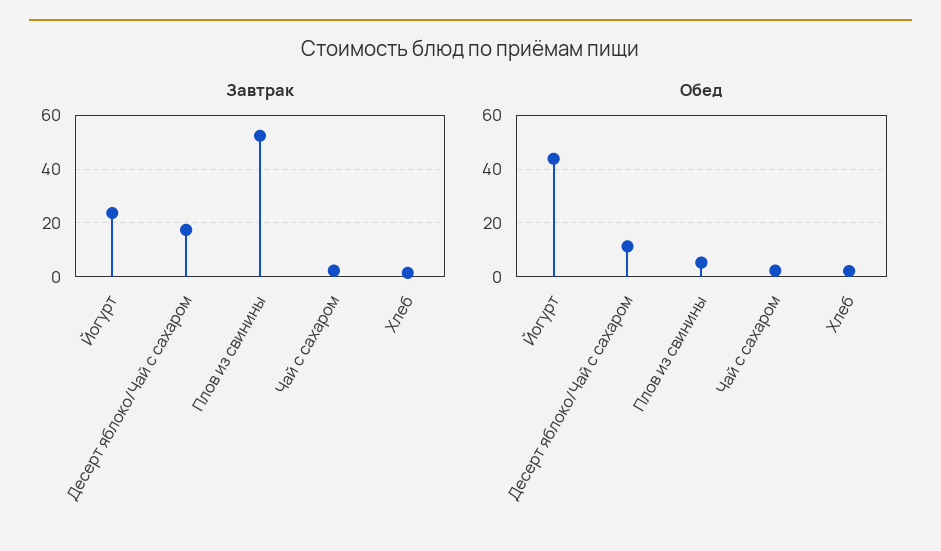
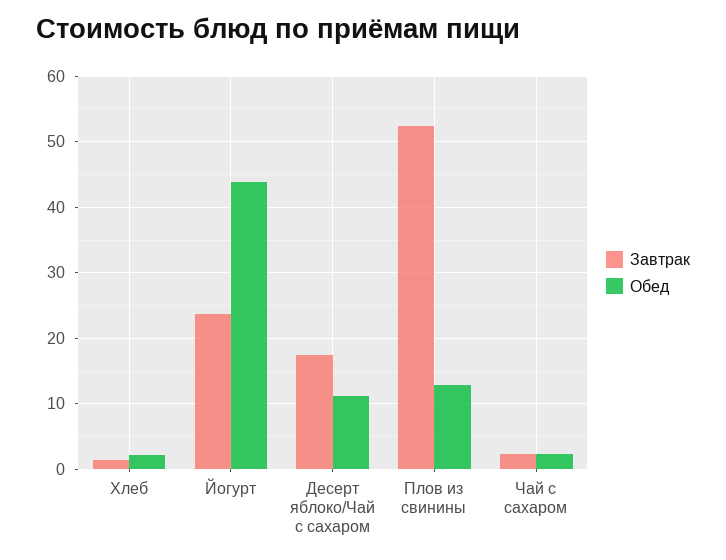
  {
    "Завтрак": {
      "Йогурт": 24,
      "Десерт яблоко/Чай с сахаром": 17,
      "Плов из свинины": 52,
      "Чай с сахаром": 2,
      "Хлеб": 1
    },
    "Обед": {
      "Йогурт": 44,
      "Десерт яблоко/Чай с сахаром": 11,
-     "Плов из свинины": 5,
+     "Плов из свинины": 13,
      "Чай с сахаром": 2,
      "Хлеб": 2
    }
  }

